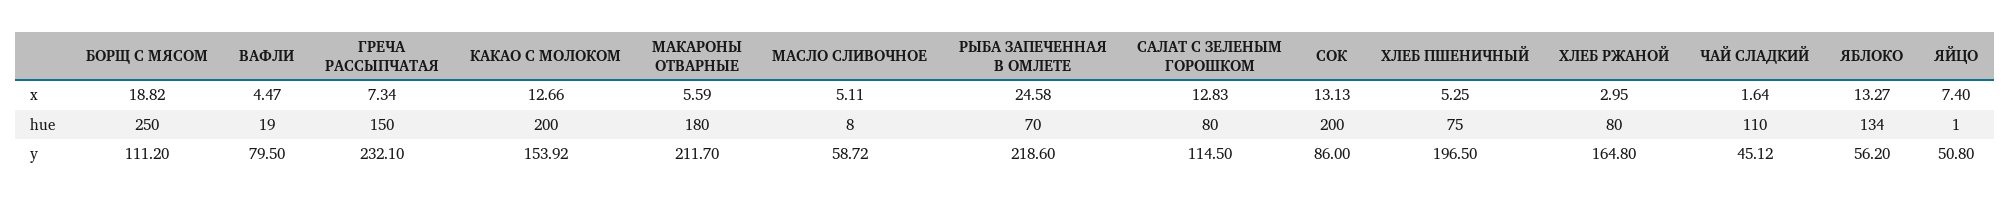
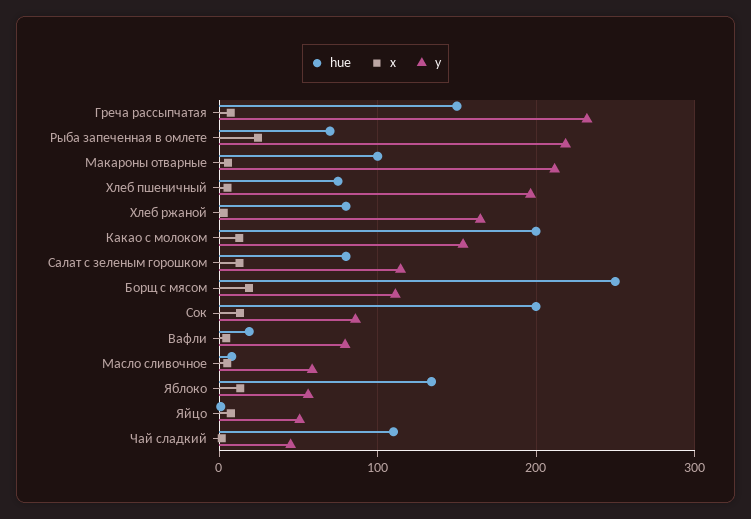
  {
    "x": {
      "БОРЩ С МЯСОМ": 18.82,
      "ВАФЛИ": 4.47,
      "ГРЕЧА РАССЫПЧАТАЯ": 7.34,
      "КАКАО С МОЛОКОМ": 12.66,
      "МАКАРОНЫ ОТВАРНЫЕ": 5.59,
      "МАСЛО СЛИВОЧНОЕ": 5.11,
      "РЫБА ЗАПЕЧЕННАЯ В ОМЛЕТЕ": 24.58,
      "САЛАТ С ЗЕЛЕНЫМ ГОРОШКОМ": 12.83,
      "СОК": 13.13,
      "ХЛЕБ ПШЕНИЧНЫЙ": 5.25,
      "ХЛЕБ РЖАНОЙ": 2.95,
      "ЧАЙ СЛАДКИЙ": 1.64,
      "ЯБЛОКО": 13.27,
      "ЯЙЦО": 7.4
    },
    "hue": {
      "БОРЩ С МЯСОМ": 250,
      "ВАФЛИ": 19,
      "ГРЕЧА РАССЫПЧАТАЯ": 150,
      "КАКАО С МОЛОКОМ": 200,
-     "МАКАРОНЫ ОТВАРНЫЕ": 180,
+     "МАКАРОНЫ ОТВАРНЫЕ": 100,
      "МАСЛО СЛИВОЧНОЕ": 8,
      "РЫБА ЗАПЕЧЕННАЯ В ОМЛЕТЕ": 70,
      "САЛАТ С ЗЕЛЕНЫМ ГОРОШКОМ": 80,
      "СОК": 200,
      "ХЛЕБ ПШЕНИЧНЫЙ": 75,
      "ХЛЕБ РЖАНОЙ": 80,
      "ЧАЙ СЛАДКИЙ": 110,
      "ЯБЛОКО": 134,
      "ЯЙЦО": 1
    },
    "y": {
      "БОРЩ С МЯСОМ": 111.2,
      "ВАФЛИ": 79.5,
      "ГРЕЧА РАССЫПЧАТАЯ": 232.1,
      "КАКАО С МОЛОКОМ": 153.92,
      "МАКАРОНЫ ОТВАРНЫЕ": 211.7,
      "МАСЛО СЛИВОЧНОЕ": 58.72,
      "РЫБА ЗАПЕЧЕННАЯ В ОМЛЕТЕ": 218.6,
      "САЛАТ С ЗЕЛЕНЫМ ГОРОШКОМ": 114.5,
      "СОК": 86,
      "ХЛЕБ ПШЕНИЧНЫЙ": 196.5,
      "ХЛЕБ РЖАНОЙ": 164.8,
      "ЧАЙ СЛАДКИЙ": 45.12,
      "ЯБЛОКО": 56.2,
      "ЯЙЦО": 50.8
    }
  }

